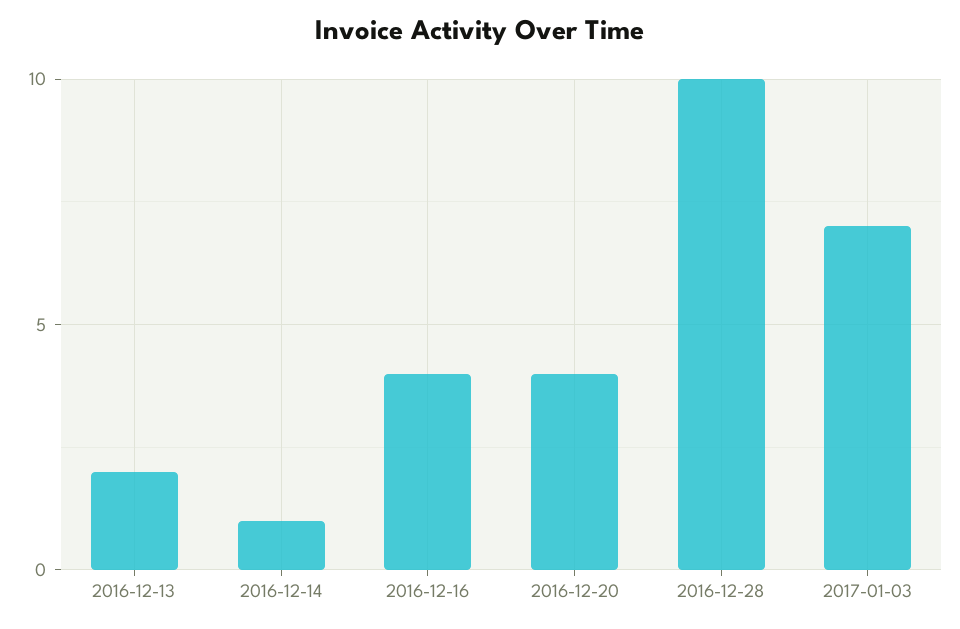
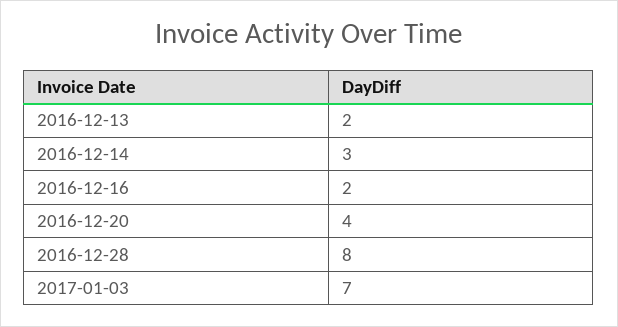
  {
    "2016-12-13": 2,
-   "2016-12-14": 1,
+   "2016-12-14": 3,
-   "2016-12-16": 4,
+   "2016-12-16": 2,
    "2016-12-20": 4,
-   "2016-12-28": 10,
+   "2016-12-28": 8,
    "2017-01-03": 7
  }

